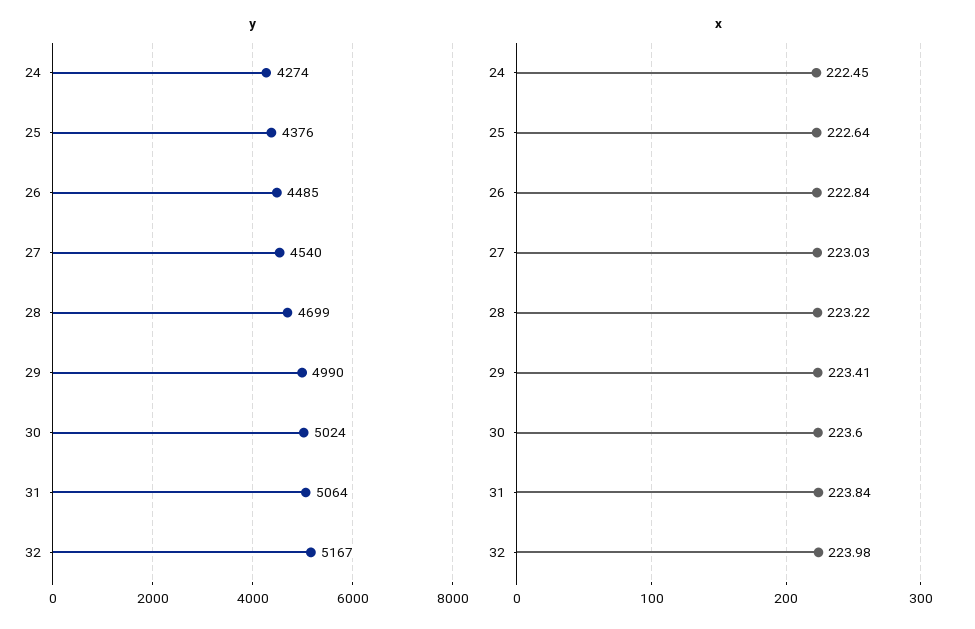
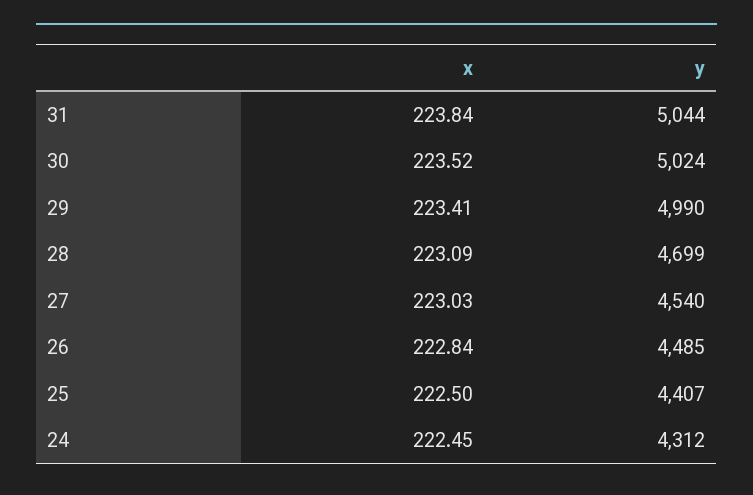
  {
    "y": {
-     "24": 4274,
+     "24": 4312,
-     "25": 4376,
+     "25": 4407,
      "26": 4485,
      "27": 4540,
      "28": 4699,
      "29": 4990,
      "30": 5024,
-     "31": 5064,
+     "31": 5044
-     "32": 5167
    },
    "x": {
      "24": 222.45,
-     "25": 222.64,
+     "25": 222.5,
      "26": 222.84,
      "27": 223.03,
-     "28": 223.22,
+     "28": 223.09,
      "29": 223.41,
-     "30": 223.6,
+     "30": 223.52,
-     "31": 223.84,
+     "31": 223.84
-     "32": 223.98
    }
  }

